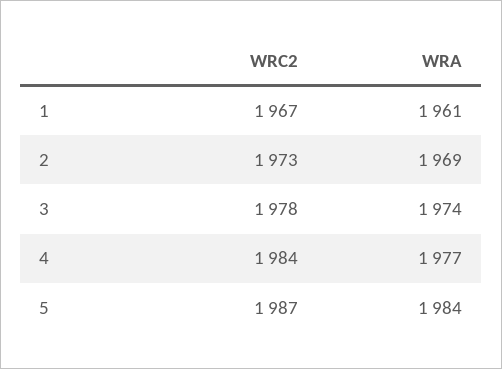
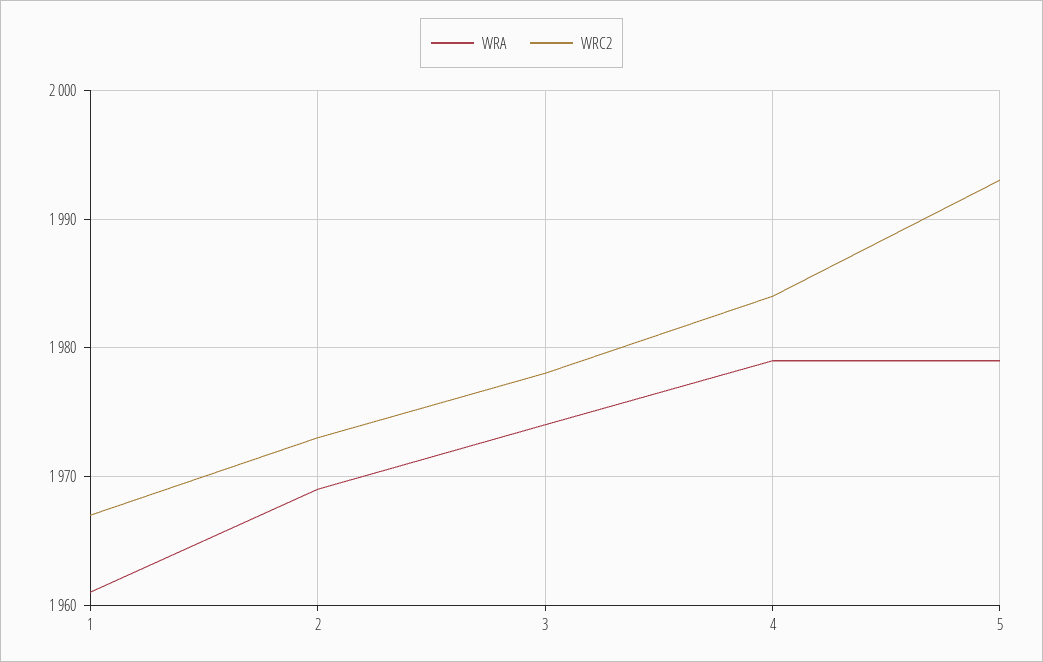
  {
    "WRC2": {
      "1": 1967,
      "2": 1973,
      "3": 1978,
      "4": 1984,
-     "5": 1987
+     "5": 1993
    },
    "WRA": {
      "1": 1961,
      "2": 1969,
      "3": 1974,
-     "4": 1977,
+     "4": 1979,
-     "5": 1984
+     "5": 1979
    }
  }

